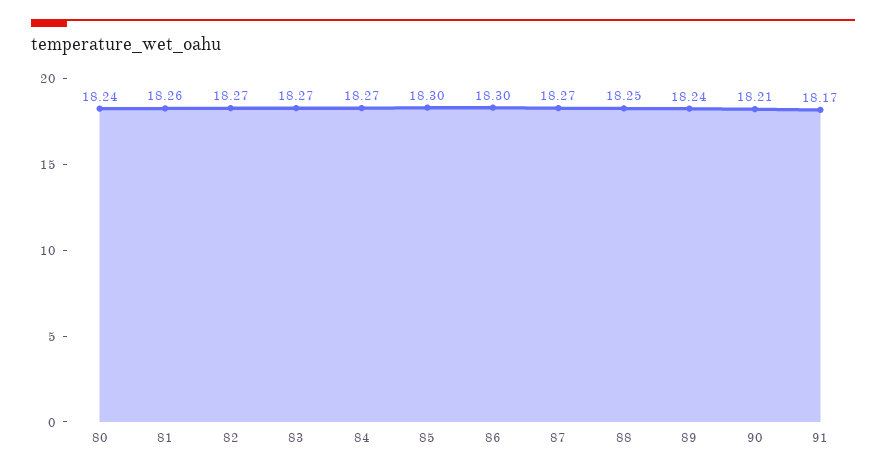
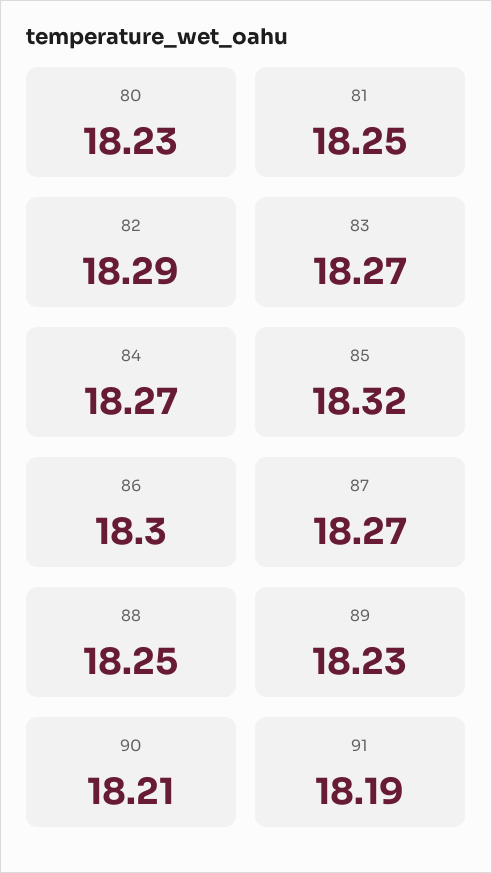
  {
-   "80": 18.24,
+   "80": 18.23,
-   "81": 18.26,
+   "81": 18.25,
-   "82": 18.27,
+   "82": 18.29,
    "83": 18.27,
    "84": 18.27,
-   "85": 18.3,
+   "85": 18.32,
    "86": 18.3,
    "87": 18.27,
    "88": 18.25,
-   "89": 18.24,
+   "89": 18.23,
    "90": 18.21,
-   "91": 18.17
+   "91": 18.19
  }

